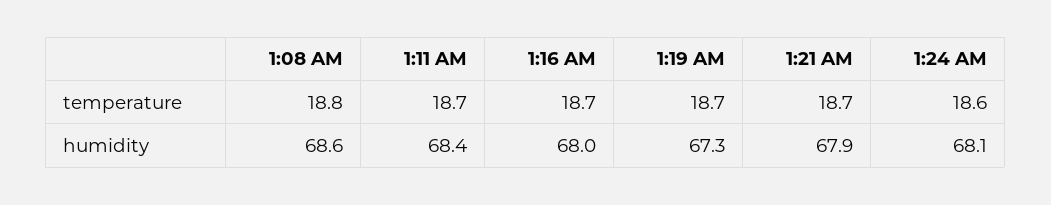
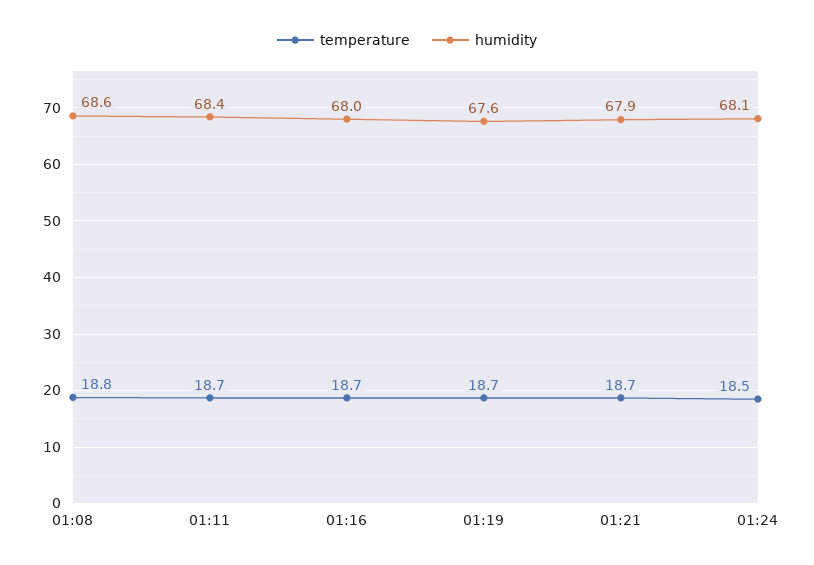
  {
    "temperature": {
      "1:08 AM": 18.8,
      "1:11 AM": 18.7,
      "1:16 AM": 18.7,
      "1:19 AM": 18.7,
      "1:21 AM": 18.7,
-     "1:24 AM": 18.6
+     "1:24 AM": 18.5
    },
    "humidity": {
      "1:08 AM": 68.6,
      "1:11 AM": 68.4,
      "1:16 AM": 68,
-     "1:19 AM": 67.3,
+     "1:19 AM": 67.6,
      "1:21 AM": 67.9,
      "1:24 AM": 68.1
    }
  }

